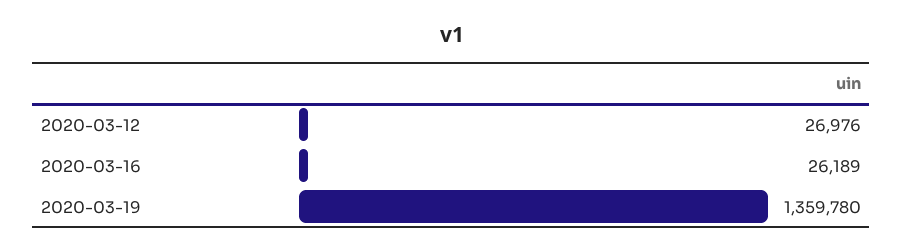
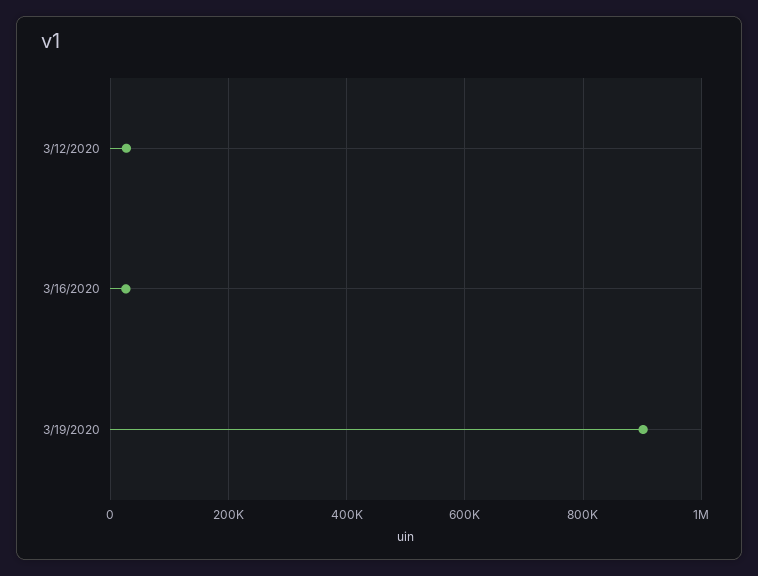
  {
    "2020-03-12": 26976,
    "2020-03-16": 26189,
-   "2020-03-19": 1359780
+   "2020-03-19": 900000
  }

